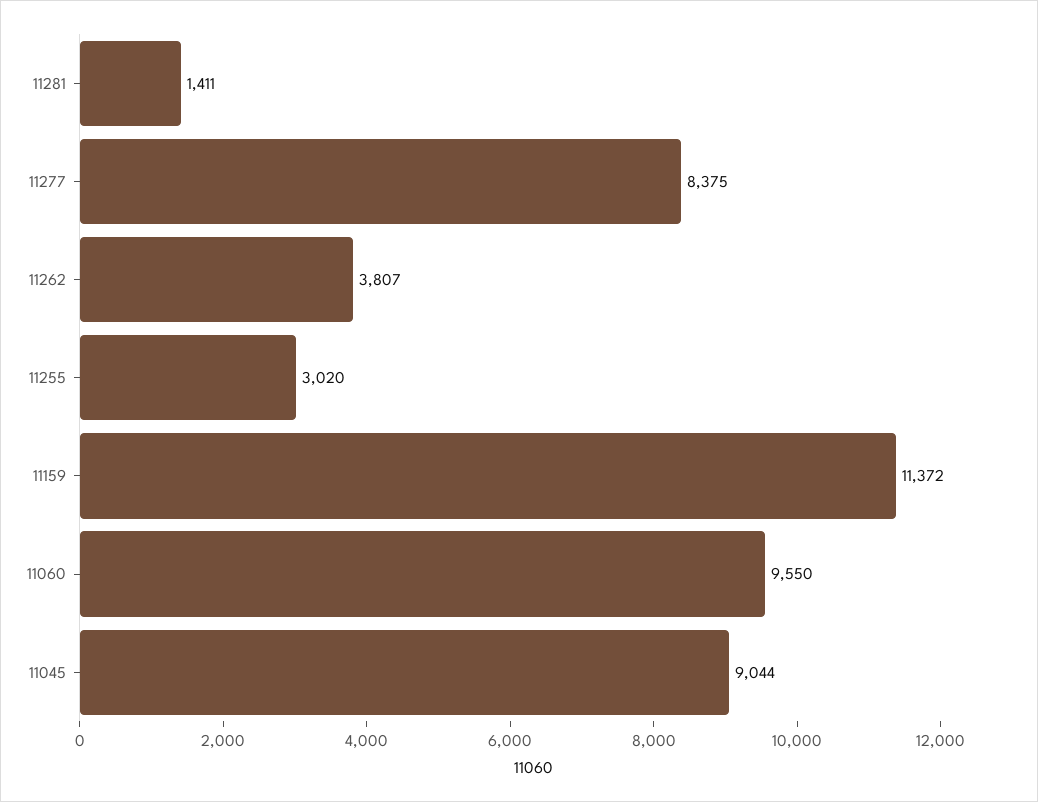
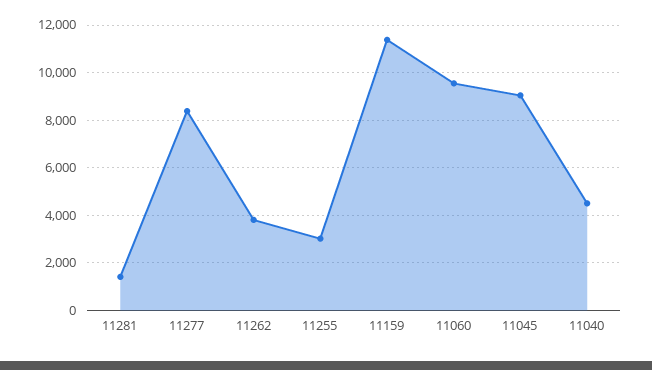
  {
    "11281": 1411,
    "11277": 8375,
    "11262": 3807,
    "11255": 3020,
    "11159": 11372,
    "11060": 9550,
-   "11045": 9044
+   "11045": 9044,
+   "11040": 4500
  }

